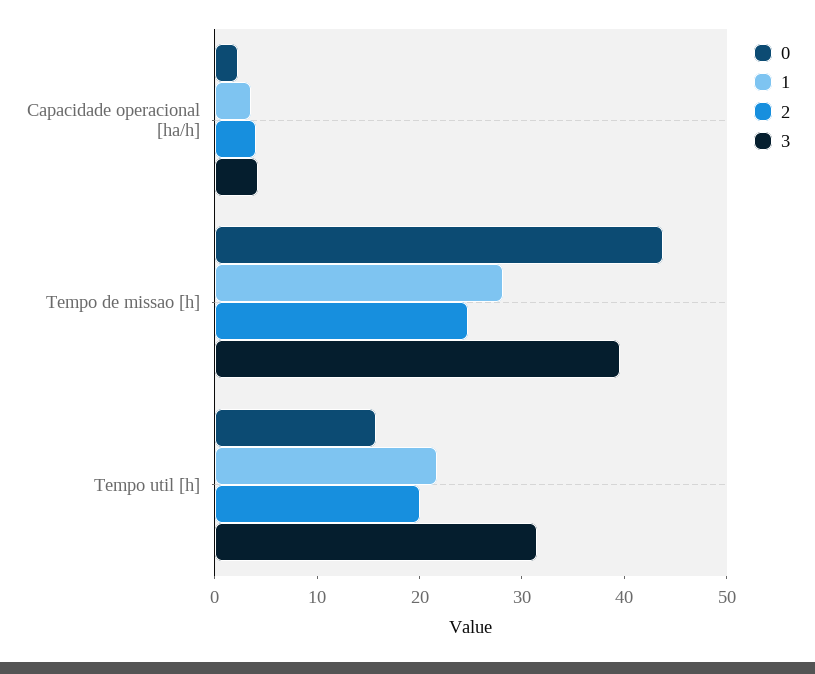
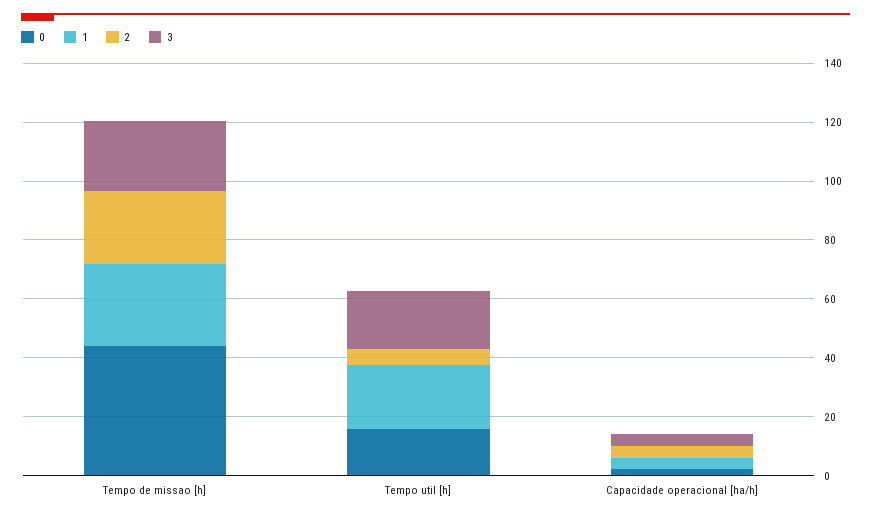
  {
    "0": {
      "Capacidade operacional [ha/h]": 2,
      "Tempo de missao [h]": 44,
      "Tempo util [h]": 16
    },
    "1": {
      "Capacidade operacional [ha/h]": 4,
      "Tempo de missao [h]": 28,
      "Tempo util [h]": 22
    },
    "2": {
      "Capacidade operacional [ha/h]": 4,
      "Tempo de missao [h]": 24,
-     "Tempo util [h]": 20
+     "Tempo util [h]": 5
    },
    "3": {
      "Capacidade operacional [ha/h]": 4,
-     "Tempo de missao [h]": 40,
+     "Tempo de missao [h]": 25,
-     "Tempo util [h]": 32
+     "Tempo util [h]": 20
    }
  }

